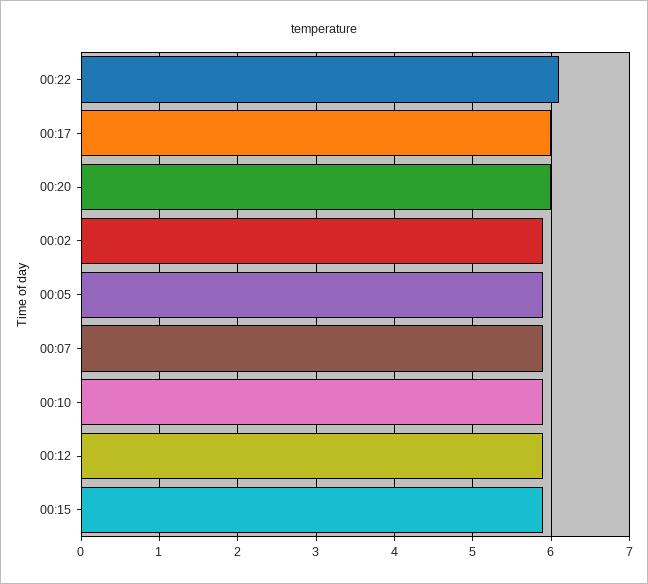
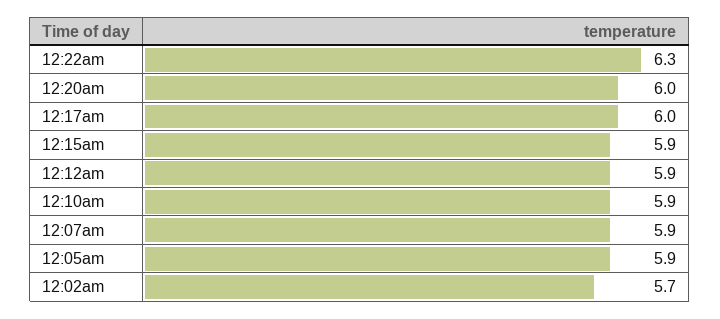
  {
-   "00:22": 6.1,
+   "00:22": 6.3,
    "00:17": 6,
    "00:20": 6,
-   "00:02": 5.9,
+   "00:02": 5.7,
    "00:05": 5.9,
    "00:07": 5.9,
    "00:10": 5.9,
    "00:12": 5.9,
    "00:15": 5.9
  }

